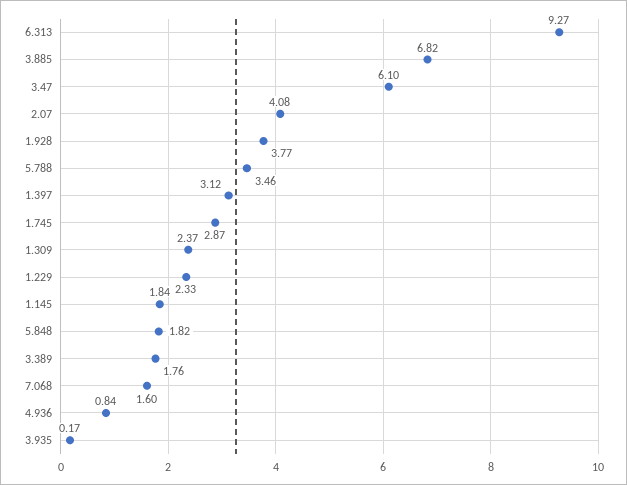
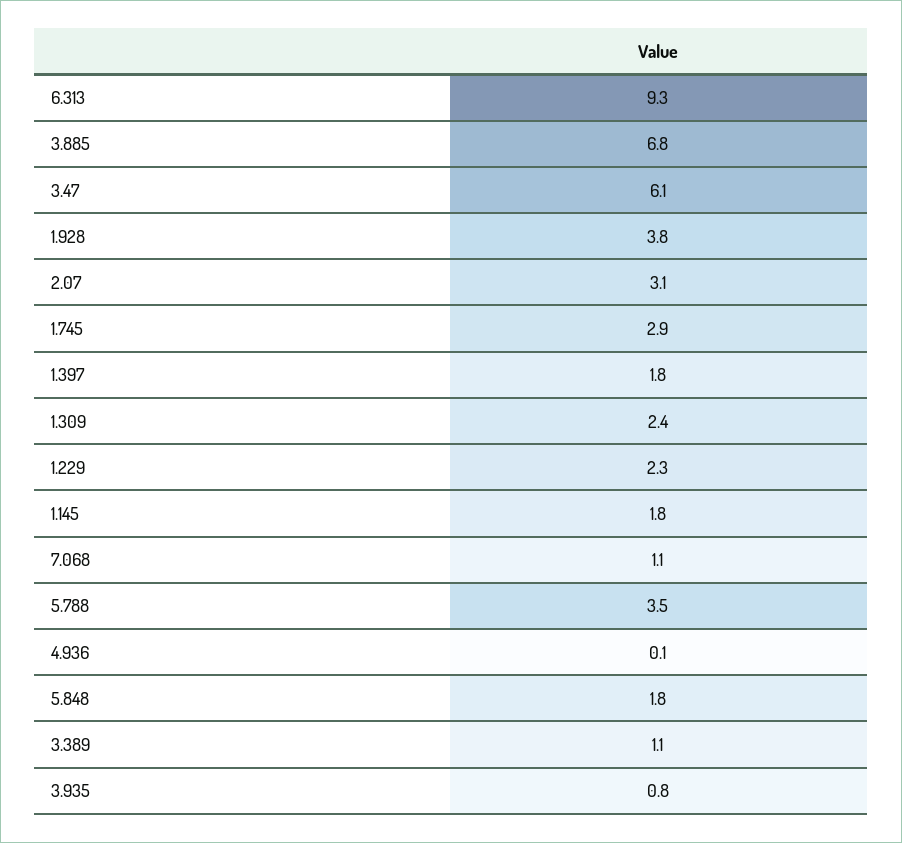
  {
    "6.313": 9.27,
    "3.885": 6.82,
    "3.47": 6.1,
-   "2.07": 4.08,
+   "2.07": 3.1,
    "1.928": 3.77,
    "5.788": 3.46,
-   "1.397": 3.12,
+   "1.397": 1.8,
    "1.745": 2.87,
    "1.309": 2.37,
    "1.229": 2.33,
    "1.145": 1.84,
    "5.848": 1.82,
-   "3.389": 1.76,
+   "3.389": 1.1,
-   "7.068": 1.6,
+   "7.068": 1.1,
-   "4.936": 0.84,
+   "4.936": 0.1,
-   "3.935": 0.17
+   "3.935": 0.8
  }

